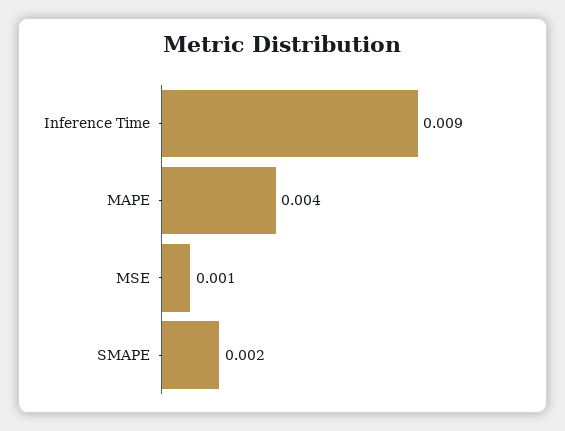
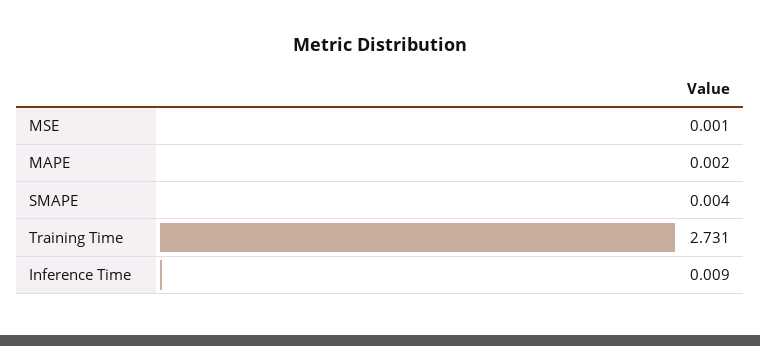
  {
    "Inference Time": 0.009,
-   "MAPE": 0.004,
+   "MAPE": 0.002,
    "MSE": 0.001,
-   "SMAPE": 0.002
+   "SMAPE": 0.004,
+   "Training Time": 2.731
  }

